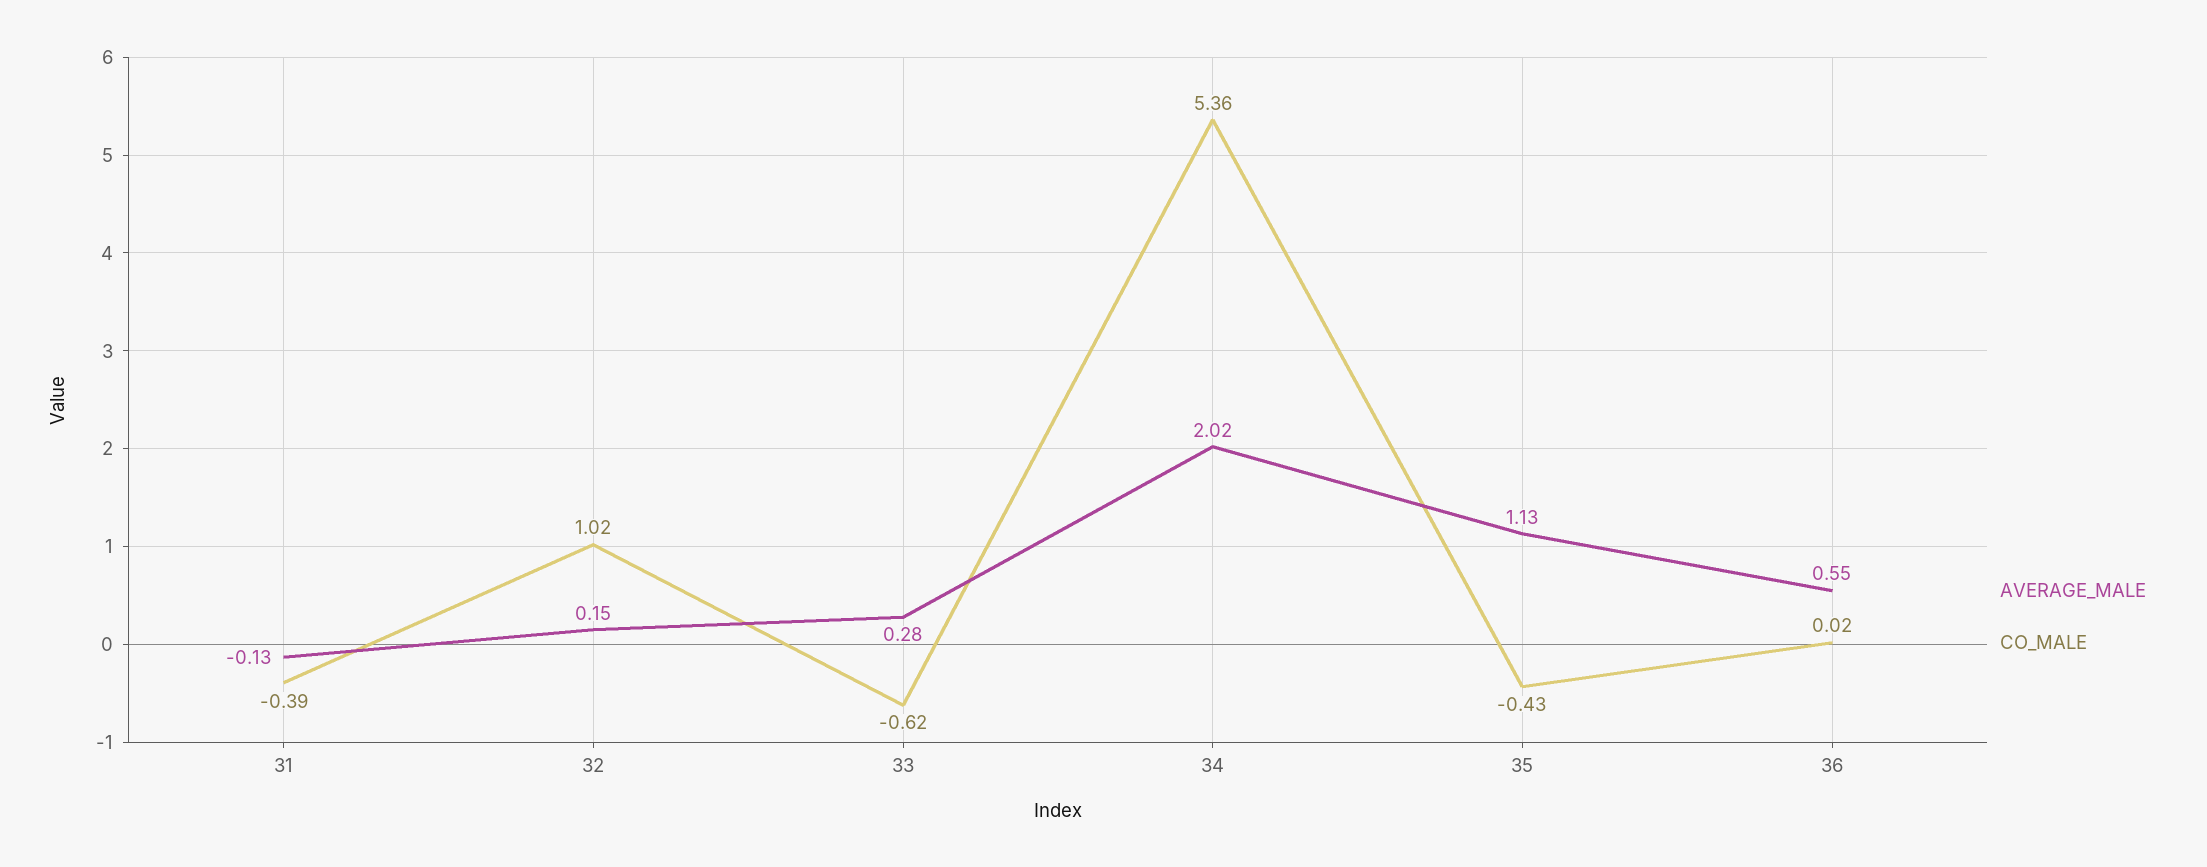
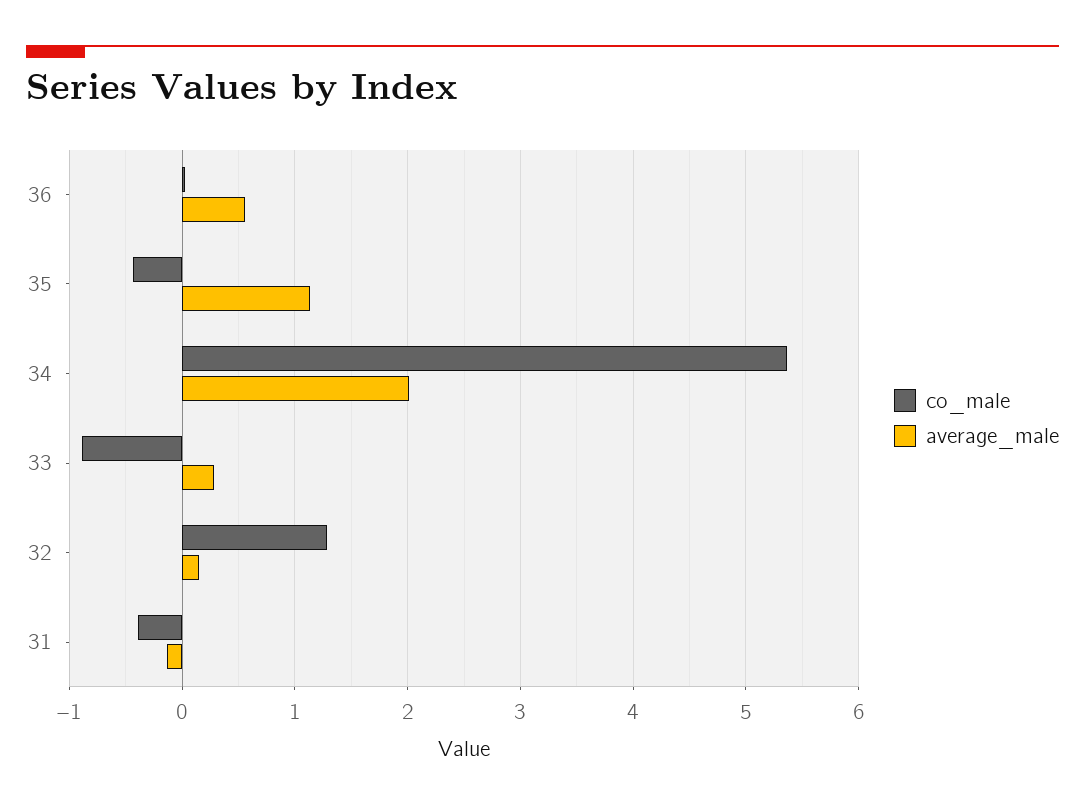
  {
    "AVERAGE_MALE": {
      "31": -0.13,
      "32": 0.15,
      "33": 0.28,
      "34": 2.02,
      "35": 1.13,
      "36": 0.55
    },
    "CO_MALE": {
      "31": -0.39,
-     "32": 1.02,
+     "32": 1.3,
-     "33": -0.62,
+     "33": -0.9,
      "34": 5.36,
      "35": -0.43,
      "36": 0.02
    }
  }

